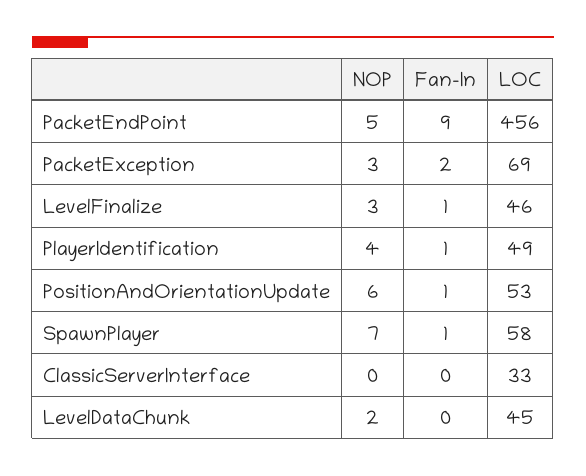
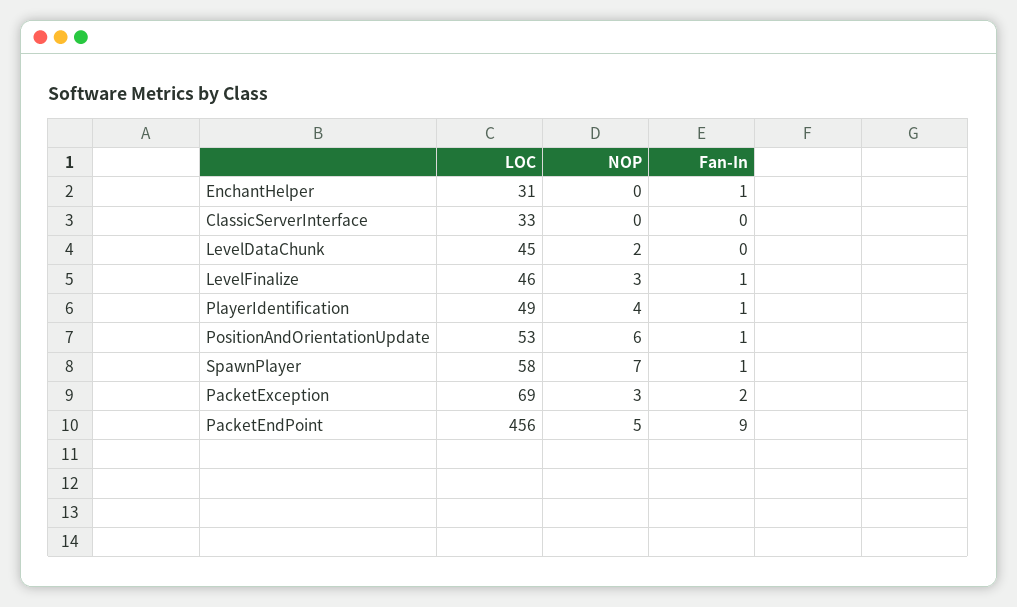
  {
    "NOP": {
      "PacketEndPoint": 5,
      "PacketException": 3,
      "LevelFinalize": 3,
      "PlayerIdentification": 4,
      "PositionAndOrientationUpdate": 6,
      "SpawnPlayer": 7,
      "ClassicServerInterface": 0,
-     "LevelDataChunk": 2
+     "LevelDataChunk": 2,
+     "EnchantHelper": 0
    },
    "Fan-In": {
      "PacketEndPoint": 9,
      "PacketException": 2,
      "LevelFinalize": 1,
      "PlayerIdentification": 1,
      "PositionAndOrientationUpdate": 1,
      "SpawnPlayer": 1,
      "ClassicServerInterface": 0,
-     "LevelDataChunk": 0
+     "LevelDataChunk": 0,
+     "EnchantHelper": 1
    },
    "LOC": {
      "PacketEndPoint": 456,
      "PacketException": 69,
      "LevelFinalize": 46,
      "PlayerIdentification": 49,
      "PositionAndOrientationUpdate": 53,
      "SpawnPlayer": 58,
      "ClassicServerInterface": 33,
-     "LevelDataChunk": 45
+     "LevelDataChunk": 45,
+     "EnchantHelper": 31
    }
  }

